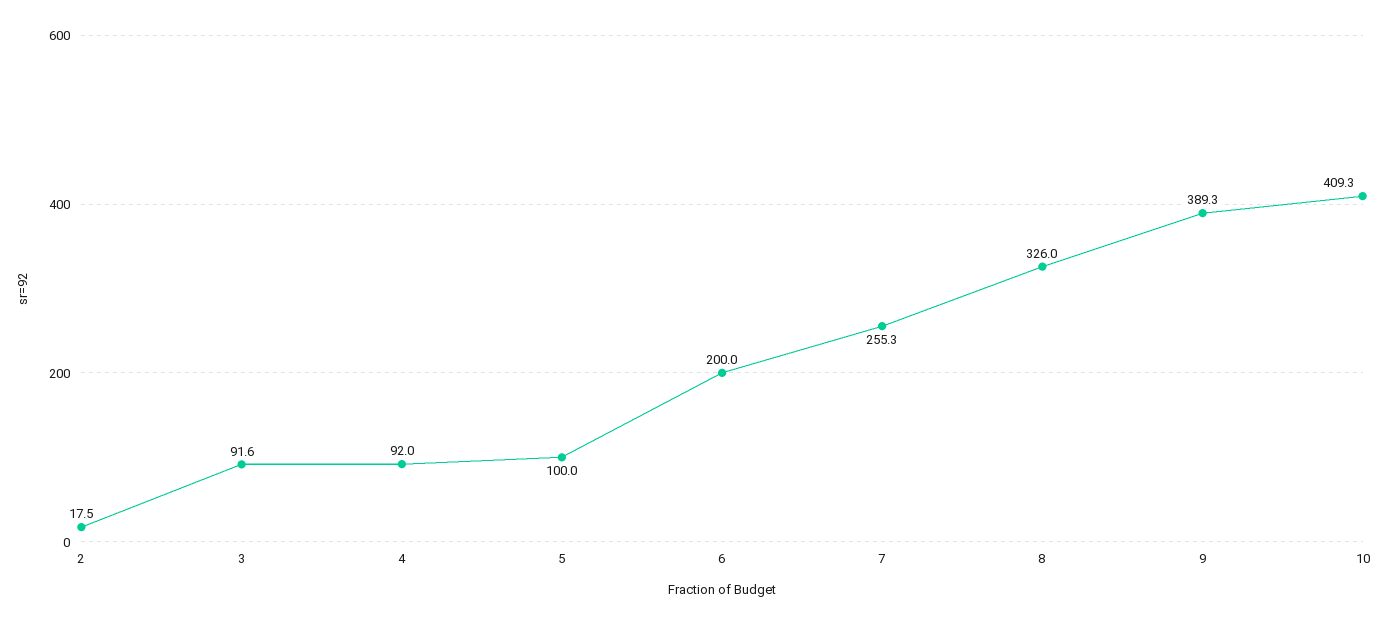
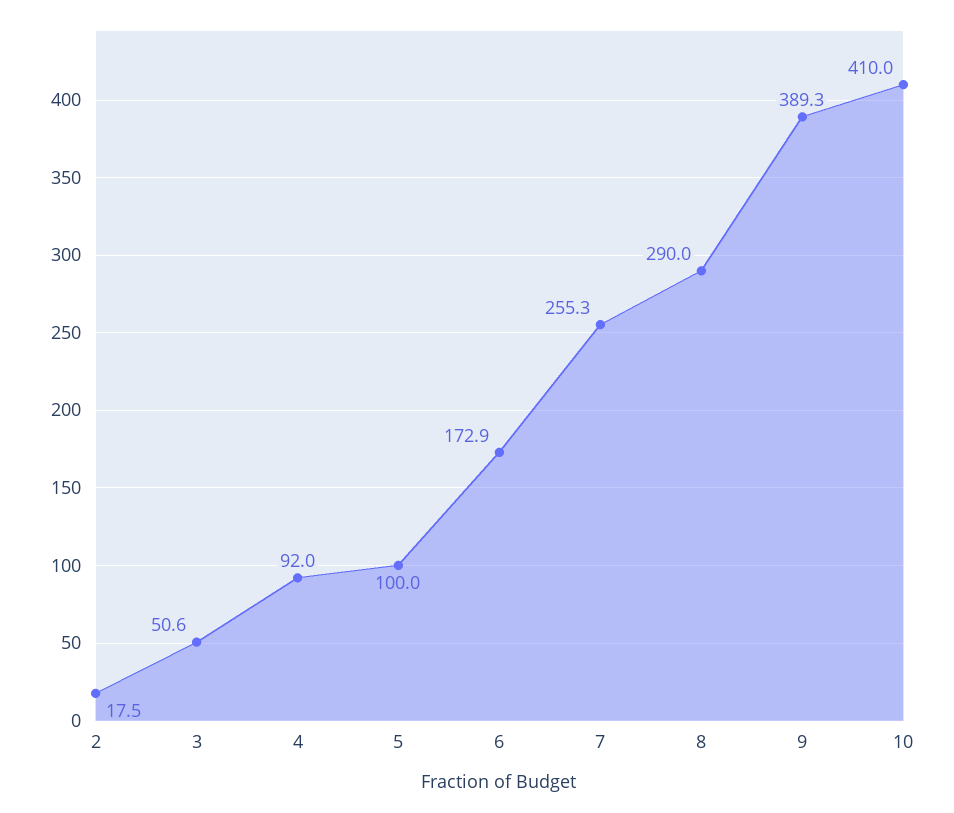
  {
    "2": 17.5,
-   "3": 91.6,
+   "3": 50.6,
    "4": 92,
    "5": 100,
-   "6": 200,
+   "6": 172.9,
    "7": 255.3,
-   "8": 326,
+   "8": 290,
    "9": 389.3,
-   "10": 409.3
+   "10": 410
  }

